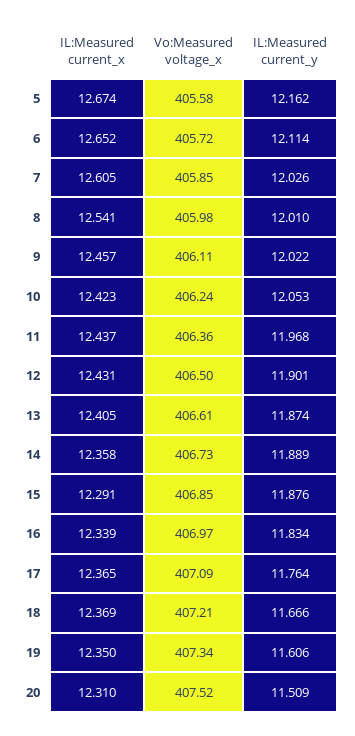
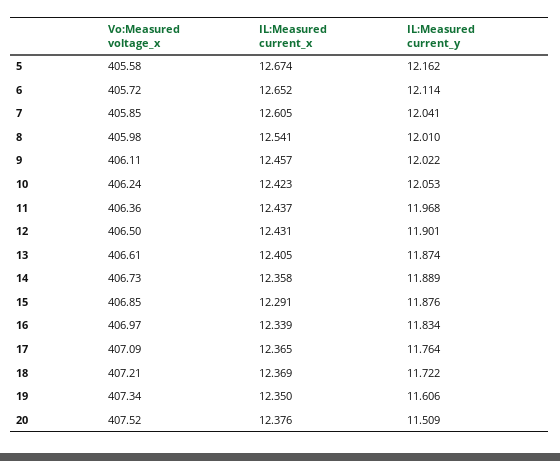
  {
    "IL:Measured current_x": {
      "5": 12.674,
      "6": 12.652,
      "7": 12.605,
      "8": 12.541,
      "9": 12.457,
      "10": 12.423,
      "11": 12.437,
      "12": 12.431,
      "13": 12.405,
      "14": 12.358,
      "15": 12.291,
      "16": 12.339,
      "17": 12.365,
      "18": 12.369,
      "19": 12.35,
-     "20": 12.31
+     "20": 12.376
    },
    "Vo:Measured voltage_x": {
      "5": 405.58,
      "6": 405.72,
      "7": 405.85,
      "8": 405.98,
      "9": 406.11,
      "10": 406.24,
      "11": 406.36,
      "12": 406.5,
      "13": 406.61,
      "14": 406.73,
      "15": 406.85,
      "16": 406.97,
      "17": 407.09,
      "18": 407.21,
      "19": 407.34,
      "20": 407.52
    },
    "IL:Measured current_y": {
      "5": 12.162,
      "6": 12.114,
-     "7": 12.026,
+     "7": 12.041,
      "8": 12.01,
      "9": 12.022,
      "10": 12.053,
      "11": 11.968,
      "12": 11.901,
      "13": 11.874,
      "14": 11.889,
      "15": 11.876,
      "16": 11.834,
      "17": 11.764,
-     "18": 11.666,
+     "18": 11.722,
      "19": 11.606,
      "20": 11.509
    }
  }

